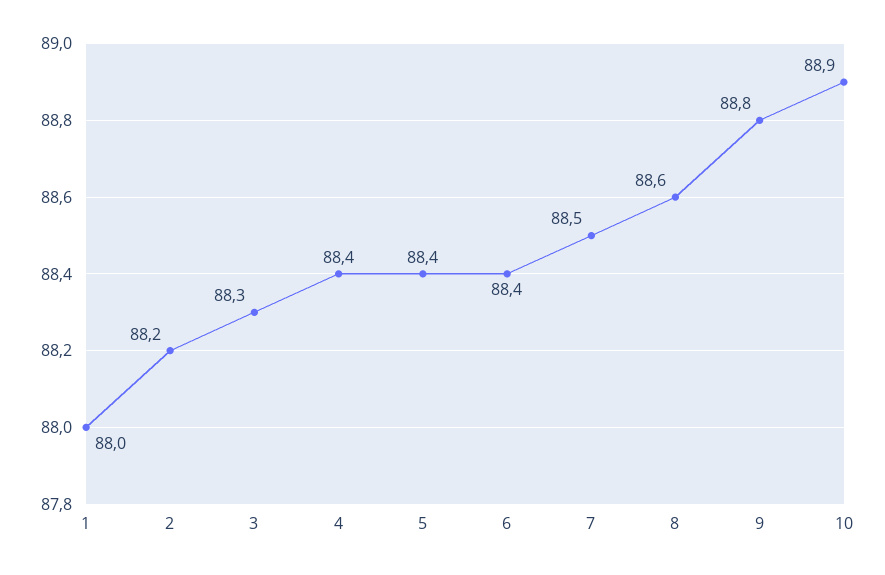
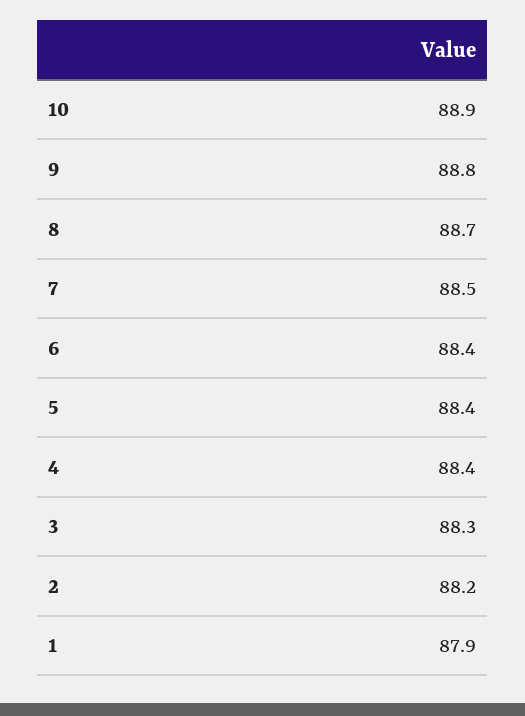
  {
-   "1": 88,
+   "1": 87.9,
    "2": 88.2,
    "3": 88.3,
    "4": 88.4,
    "5": 88.4,
    "6": 88.4,
    "7": 88.5,
-   "8": 88.6,
+   "8": 88.7,
    "9": 88.8,
    "10": 88.9
  }

